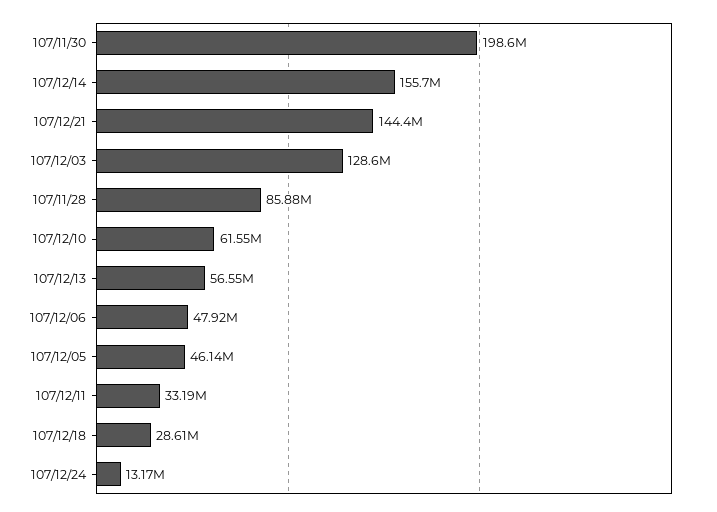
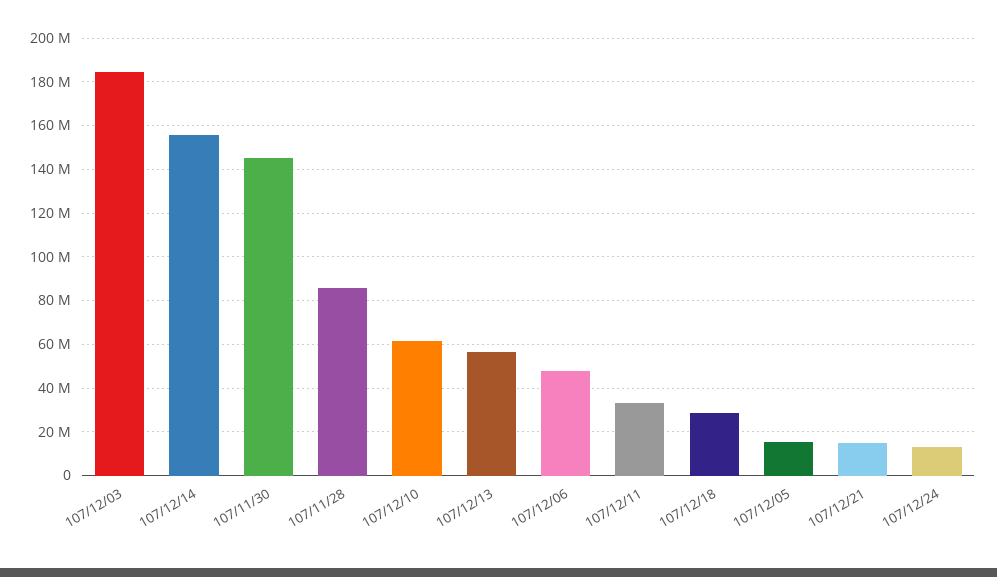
  {
-   "107/11/30": 198600000,
+   "107/11/30": 145000000,
    "107/12/14": 155700000,
-   "107/12/21": 144400000,
+   "107/12/21": 15000000,
-   "107/12/03": 128600000,
+   "107/12/03": 185000000,
    "107/11/28": 85880000,
    "107/12/10": 61550000,
    "107/12/13": 56550000,
    "107/12/06": 47920000,
-   "107/12/05": 46140000,
+   "107/12/05": 15000000,
    "107/12/11": 33190000,
    "107/12/18": 28610000,
    "107/12/24": 13170000
  }

